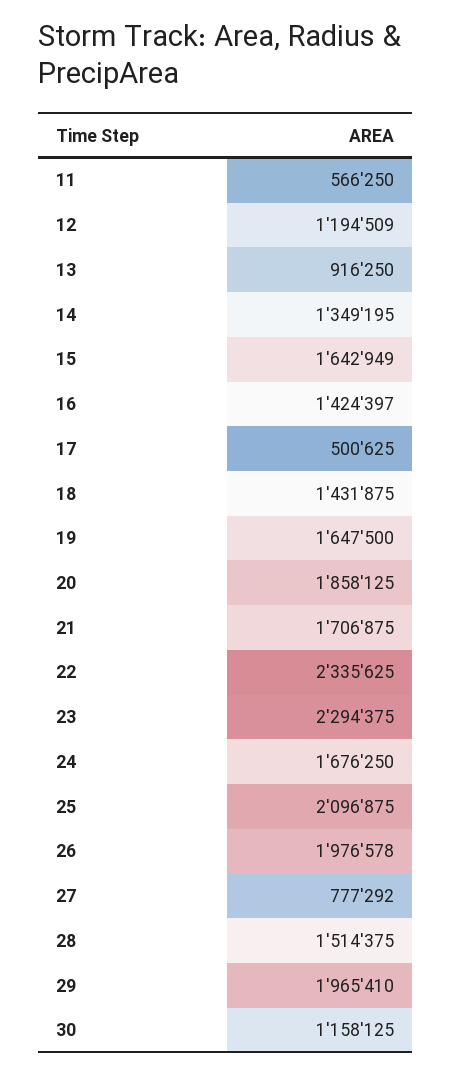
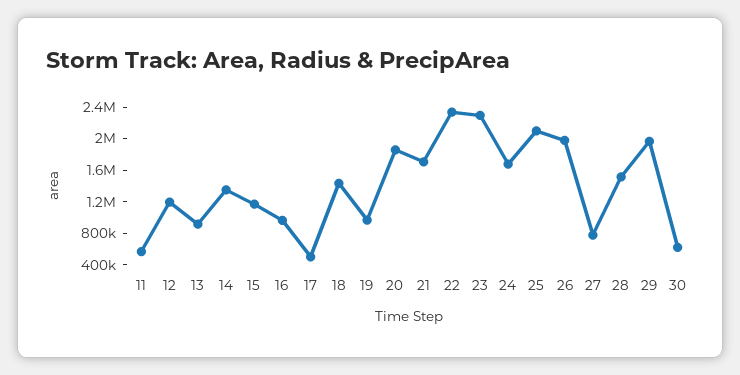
  {
    "11": 566250,
    "12": 1194509,
    "13": 916250,
    "14": 1349195,
-   "15": 1642949,
+   "15": 1200000,
-   "16": 1424397,
+   "16": 1000000,
    "17": 500625,
    "18": 1431875,
-   "19": 1647500,
+   "19": 1000000,
    "20": 1858125,
    "21": 1706875,
    "22": 2335625,
    "23": 2294375,
    "24": 1676250,
    "25": 2096875,
    "26": 1976578,
    "27": 777292,
    "28": 1514375,
    "29": 1965410,
-   "30": 1158125
+   "30": 600000
  }

